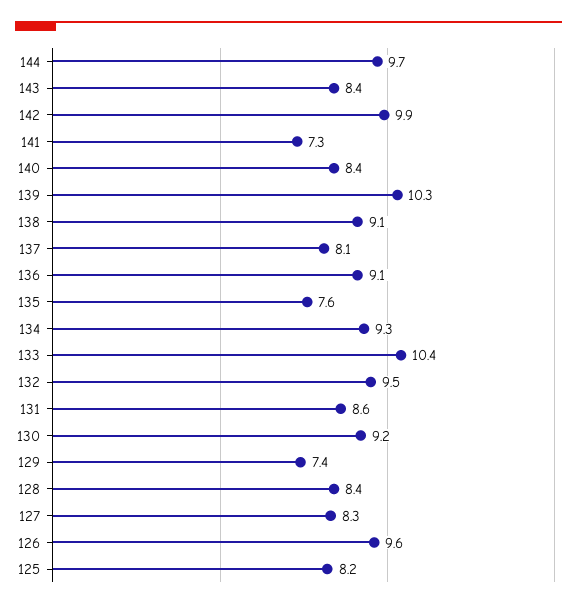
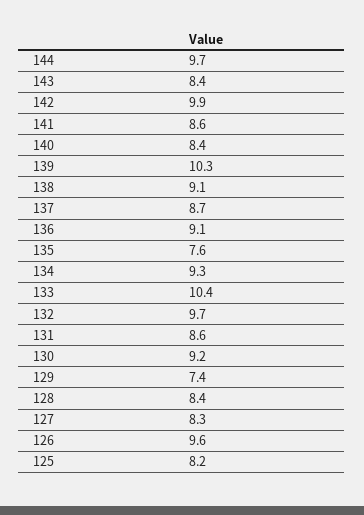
  {
    "144": 9.7,
    "143": 8.4,
    "142": 9.9,
-   "141": 7.3,
+   "141": 8.6,
    "140": 8.4,
    "139": 10.3,
    "138": 9.1,
-   "137": 8.1,
+   "137": 8.7,
    "136": 9.1,
    "135": 7.6,
    "134": 9.3,
    "133": 10.4,
-   "132": 9.5,
+   "132": 9.7,
    "131": 8.6,
    "130": 9.2,
    "129": 7.4,
    "128": 8.4,
    "127": 8.3,
    "126": 9.6,
    "125": 8.2
  }

